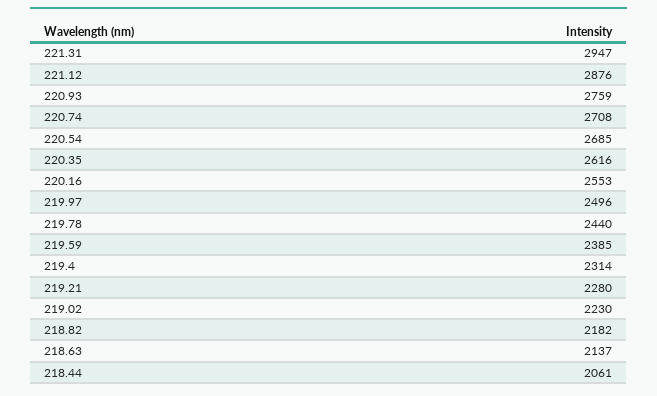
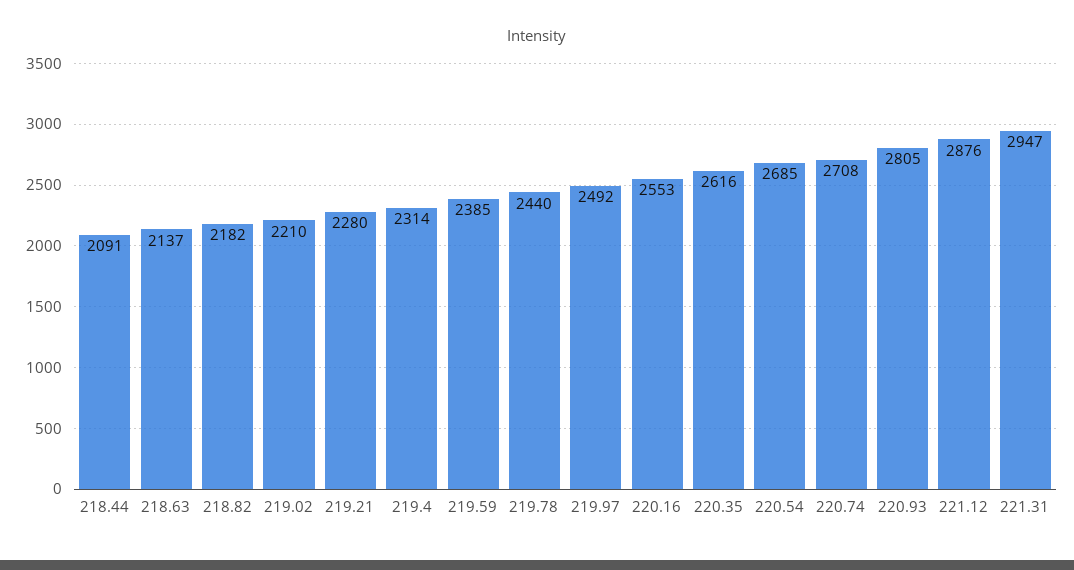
  {
    "221.31": 2947,
    "221.12": 2876,
-   "220.93": 2759,
+   "220.93": 2805,
    "220.74": 2708,
    "220.54": 2685,
    "220.35": 2616,
    "220.16": 2553,
-   "219.97": 2496,
+   "219.97": 2492,
    "219.78": 2440,
    "219.59": 2385,
    "219.4": 2314,
    "219.21": 2280,
-   "219.02": 2230,
+   "219.02": 2210,
    "218.82": 2182,
    "218.63": 2137,
-   "218.44": 2061
+   "218.44": 2091
  }

